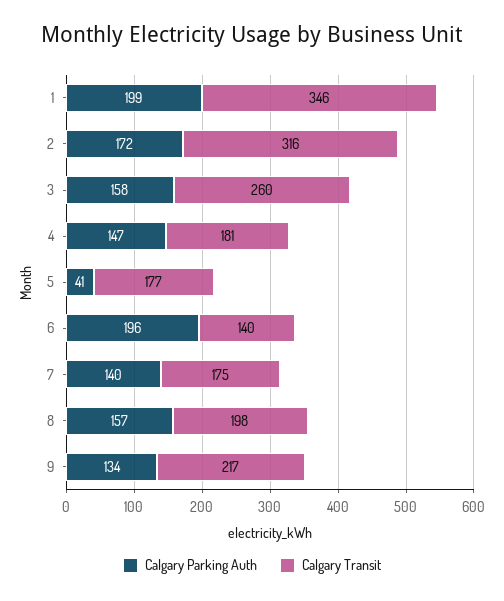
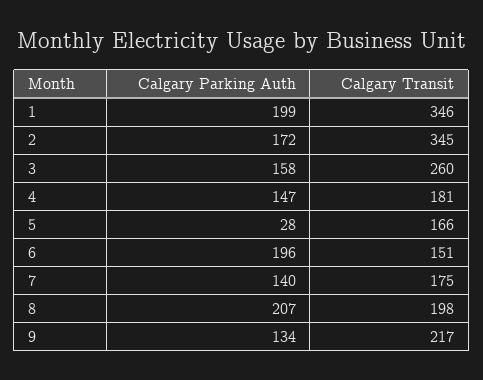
  {
    "Calgary Parking Auth": {
      "1": 199,
      "2": 172,
      "3": 158,
      "4": 147,
-     "5": 41,
+     "5": 28,
      "6": 196,
      "7": 140,
-     "8": 157,
+     "8": 207,
      "9": 134
    },
    "Calgary Transit": {
      "1": 346,
-     "2": 316,
+     "2": 345,
      "3": 260,
      "4": 181,
-     "5": 177,
+     "5": 166,
-     "6": 140,
+     "6": 151,
      "7": 175,
      "8": 198,
      "9": 217
    }
  }

